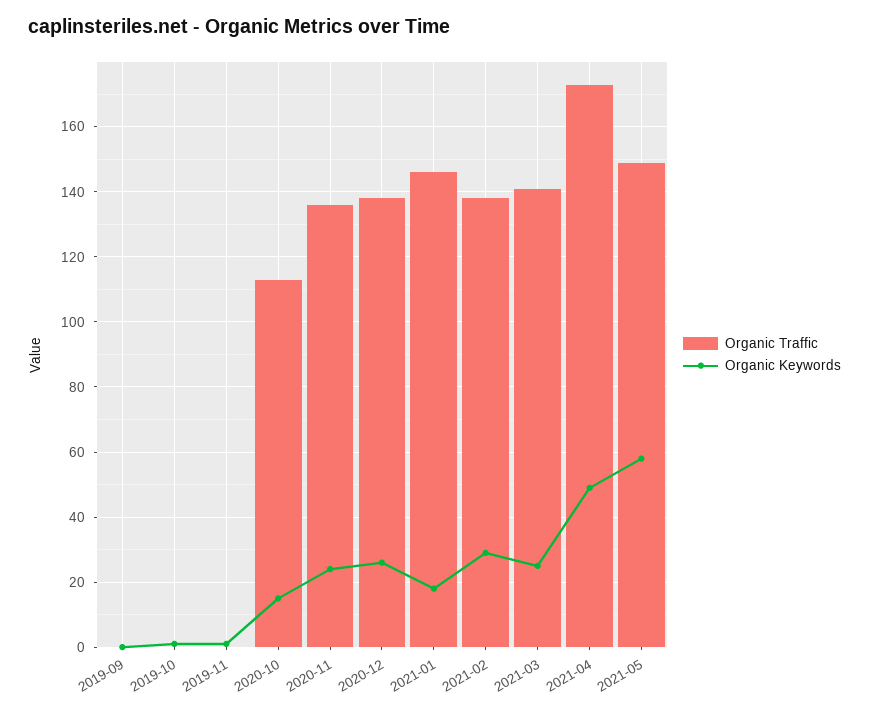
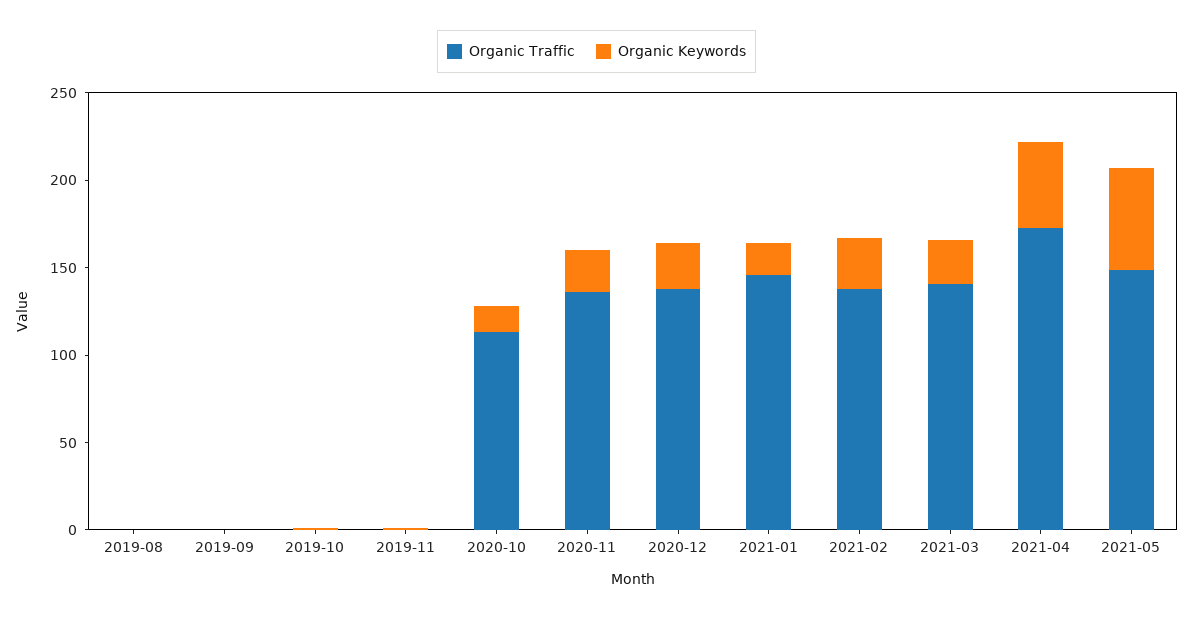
  {
    "Organic Traffic": {
      "2019-09": 0,
      "2019-10": 0,
      "2019-11": 0,
      "2020-10": 115,
      "2020-11": 135,
      "2020-12": 140,
      "2021-01": 145,
      "2021-02": 140,
      "2021-03": 140,
      "2021-04": 175,
-     "2021-05": 150
+     "2021-05": 150,
+     "2019-08": 0
    },
    "Organic Keywords": {
      "2019-09": 0,
      "2019-10": 0,
      "2019-11": 0,
      "2020-10": 15,
      "2020-11": 25,
      "2020-12": 25,
      "2021-01": 20,
      "2021-02": 30,
      "2021-03": 25,
      "2021-04": 50,
-     "2021-05": 60
+     "2021-05": 60,
+     "2019-08": 0
    }
  }

